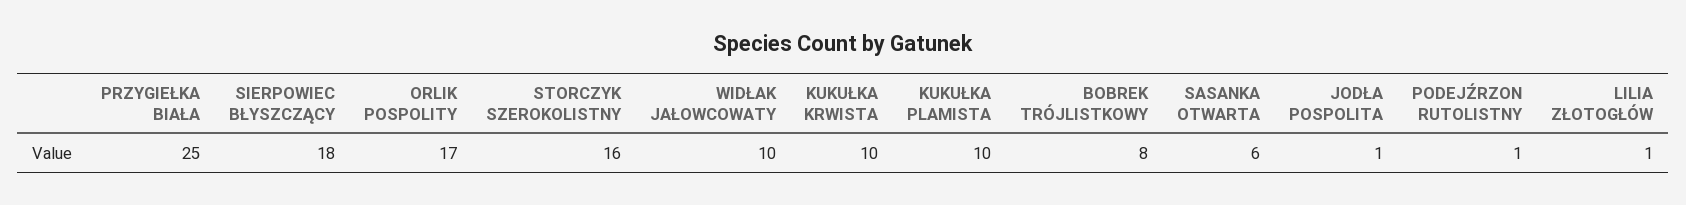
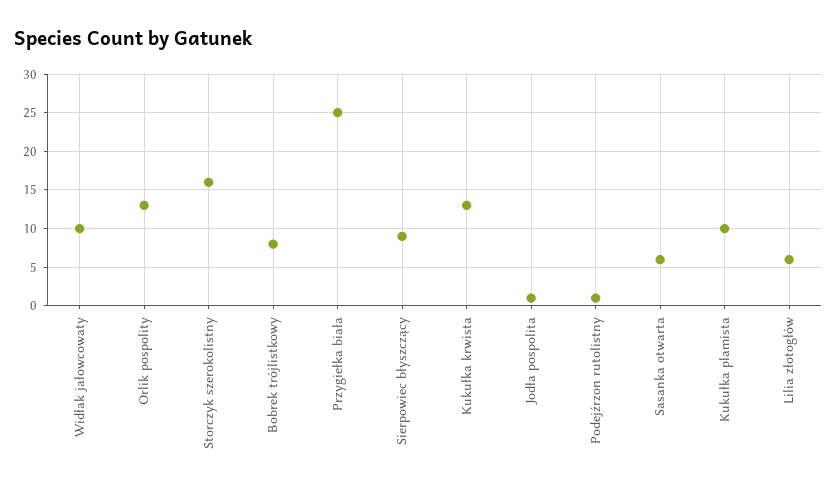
  {
    "PRZYGIEŁKA BIAŁA": 25,
-   "SIERPOWIEC BŁYSZCZĄCY": 18,
+   "SIERPOWIEC BŁYSZCZĄCY": 9,
-   "ORLIK POSPOLITY": 17,
+   "ORLIK POSPOLITY": 13,
    "STORCZYK SZEROKOLISTNY": 16,
    "WIDŁAK JAŁOWCOWATY": 10,
-   "KUKUŁKA KRWISTA": 10,
+   "KUKUŁKA KRWISTA": 13,
    "KUKUŁKA PLAMISTA": 10,
    "BOBREK TRÓJLISTKOWY": 8,
    "SASANKA OTWARTA": 6,
    "JODŁA POSPOLITA": 1,
    "PODEJŹRZON RUTOLISTNY": 1,
-   "LILIA ZŁOTOGŁÓW": 1
+   "LILIA ZŁOTOGŁÓW": 6
  }

